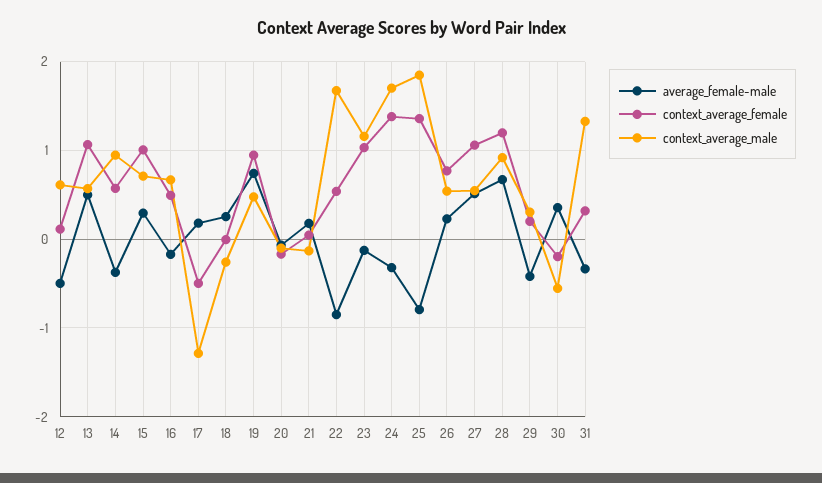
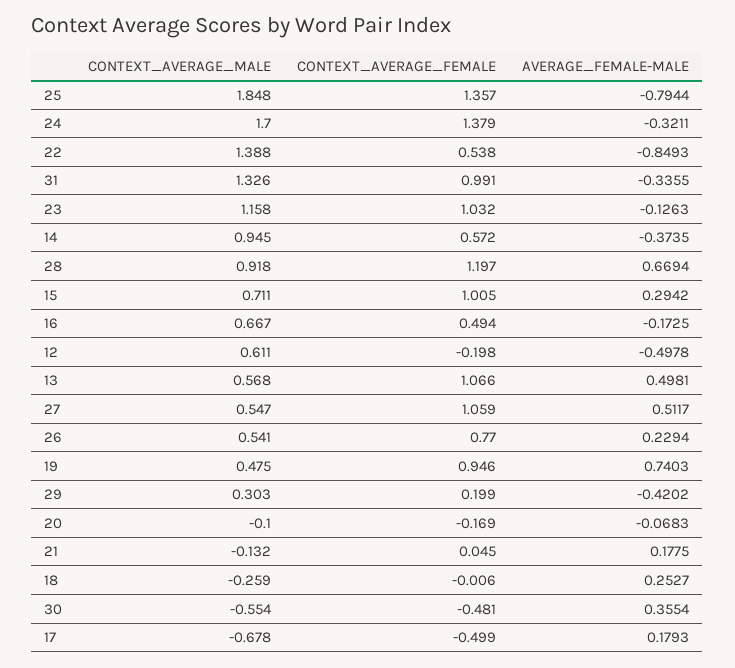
  {
    "average_female-male": {
      "12": -0.4978,
      "13": 0.4981,
      "14": -0.3735,
      "15": 0.2942,
      "16": -0.1725,
      "17": 0.1793,
      "18": 0.2527,
      "19": 0.7403,
      "20": -0.0683,
      "21": 0.1775,
      "22": -0.8493,
      "23": -0.1263,
      "24": -0.3211,
      "25": -0.7944,
      "26": 0.2294,
      "27": 0.5117,
      "28": 0.6694,
      "29": -0.4202,
      "30": 0.3554,
      "31": -0.3355
    },
    "context_average_female": {
-     "12": 0.1,
+     "12": -0.198,
      "13": 1.066,
      "14": 0.572,
      "15": 1.005,
      "16": 0.494,
      "17": -0.499,
      "18": -0.006,
      "19": 0.946,
      "20": -0.169,
      "21": 0.045,
      "22": 0.538,
      "23": 1.032,
      "24": 1.379,
      "25": 1.357,
      "26": 0.77,
      "27": 1.059,
      "28": 1.197,
      "29": 0.199,
-     "30": -0.2,
+     "30": -0.481,
-     "31": 0.3
+     "31": 0.991
    },
    "context_average_male": {
      "12": 0.611,
      "13": 0.568,
      "14": 0.945,
      "15": 0.711,
      "16": 0.667,
-     "17": -1.3,
+     "17": -0.678,
      "18": -0.259,
      "19": 0.475,
      "20": -0.1,
      "21": -0.132,
-     "22": 1.7,
+     "22": 1.388,
      "23": 1.158,
      "24": 1.7,
      "25": 1.848,
      "26": 0.541,
      "27": 0.547,
      "28": 0.918,
      "29": 0.303,
      "30": -0.554,
      "31": 1.326
    }
  }

